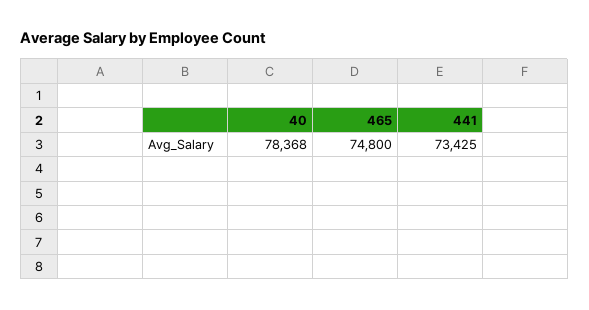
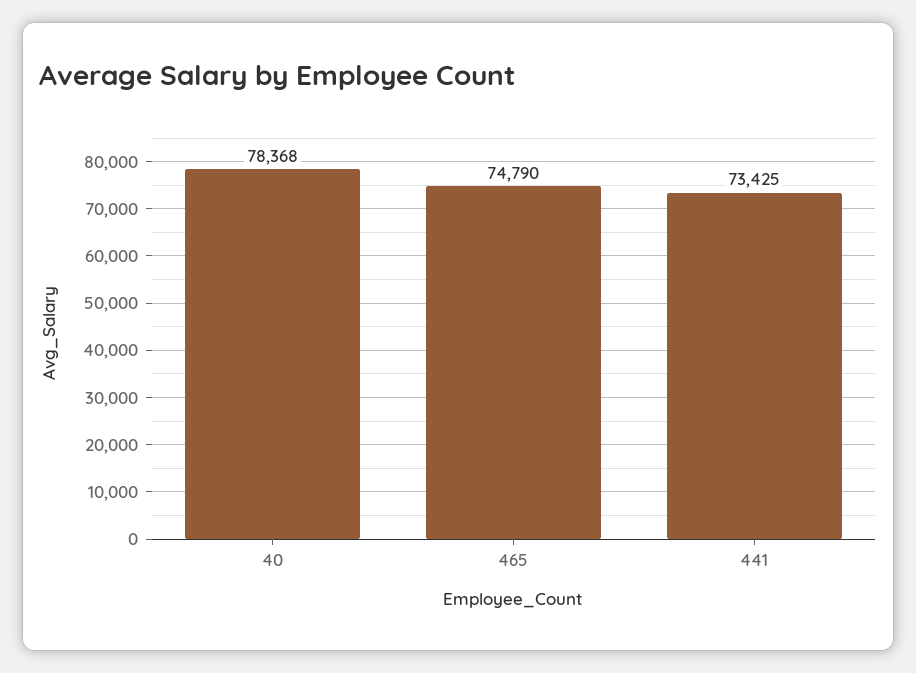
  {
    "40": 78368,
-   "465": 74800,
+   "465": 74790,
    "441": 73425
  }

